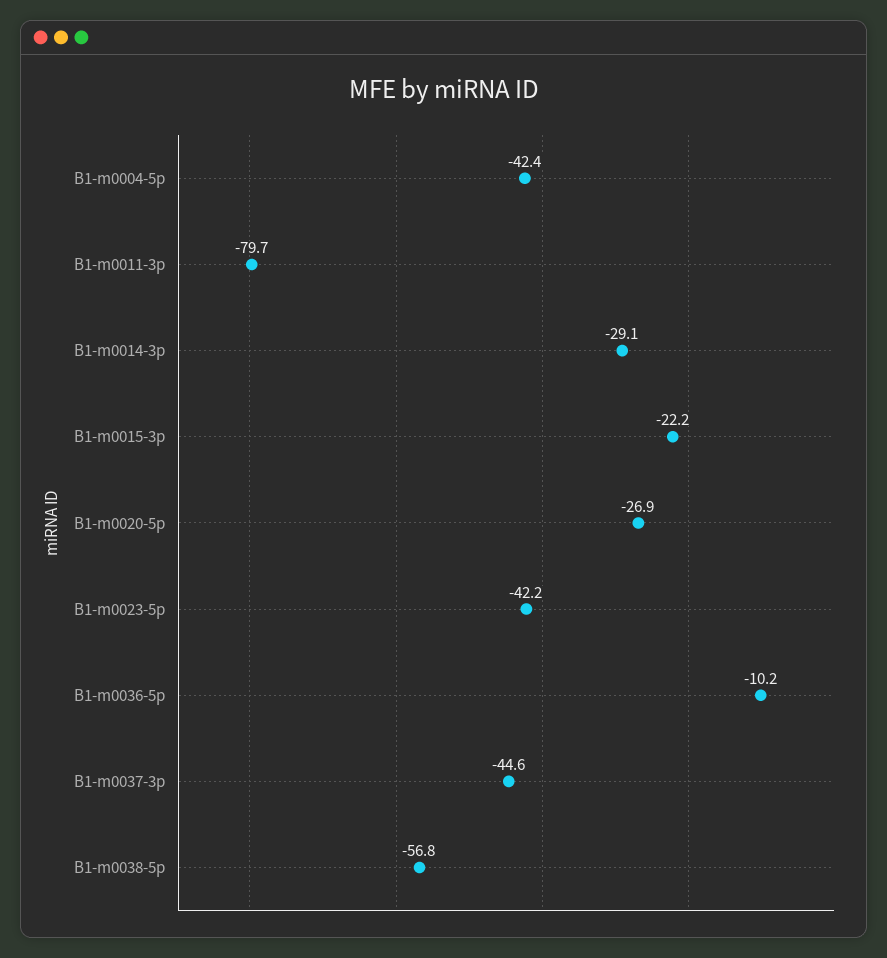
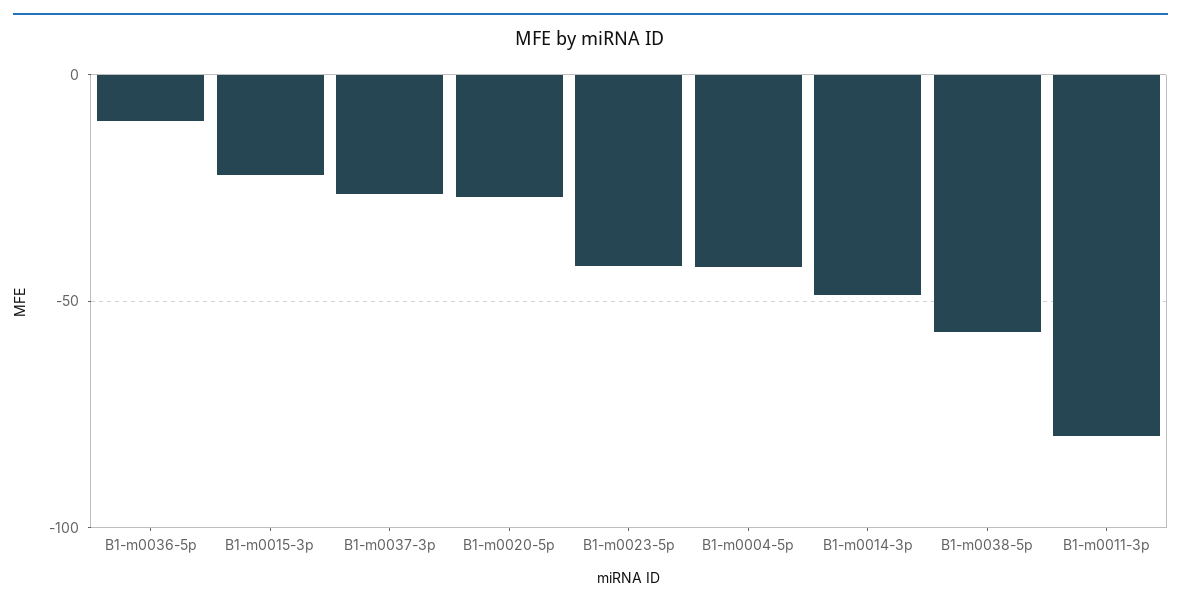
  {
    "B1-m0004-5p": -42.4,
    "B1-m0011-3p": -79.7,
-   "B1-m0014-3p": -29.1,
+   "B1-m0014-3p": -50,
    "B1-m0015-3p": -22.2,
    "B1-m0020-5p": -26.9,
    "B1-m0023-5p": -42.2,
    "B1-m0036-5p": -10.2,
-   "B1-m0037-3p": -44.6,
+   "B1-m0037-3p": -25,
    "B1-m0038-5p": -56.8
  }

